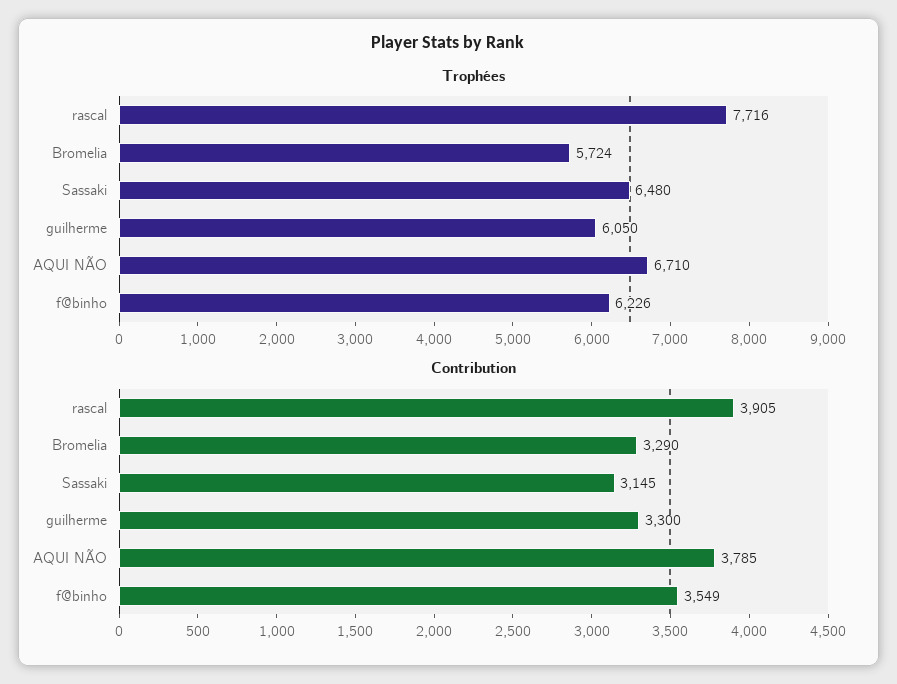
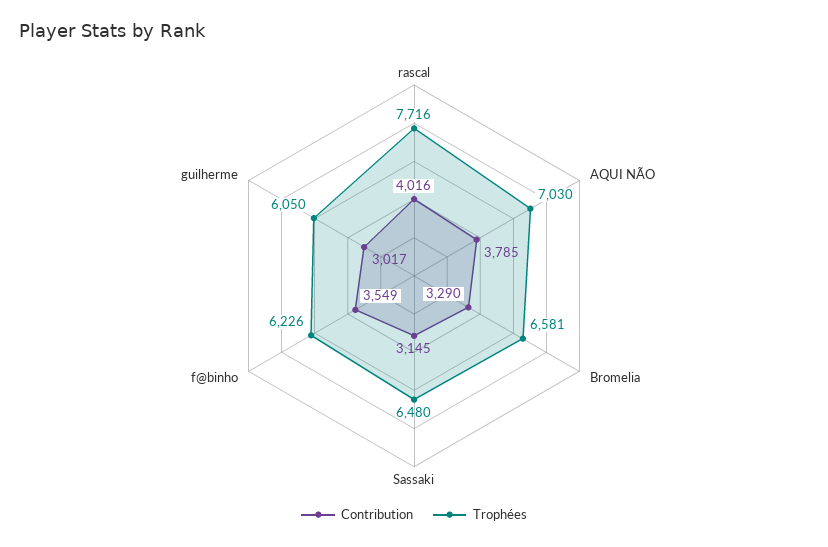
  {
    "Trophées": {
      "rascal": 7716,
-     "Bromelia": 5724,
+     "Bromelia": 6581,
      "Sassaki": 6480,
      "guilherme": 6050,
-     "AQUI NÃO": 6710,
+     "AQUI NÃO": 7030,
      "f@binho": 6226
    },
    "Contribution": {
-     "rascal": 3905,
+     "rascal": 4016,
      "Bromelia": 3290,
      "Sassaki": 3145,
-     "guilherme": 3300,
+     "guilherme": 3017,
      "AQUI NÃO": 3785,
      "f@binho": 3549
    }
  }

